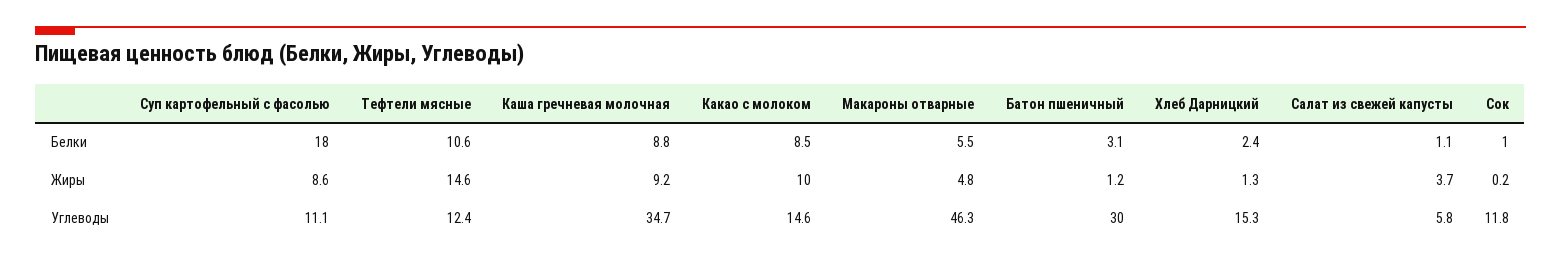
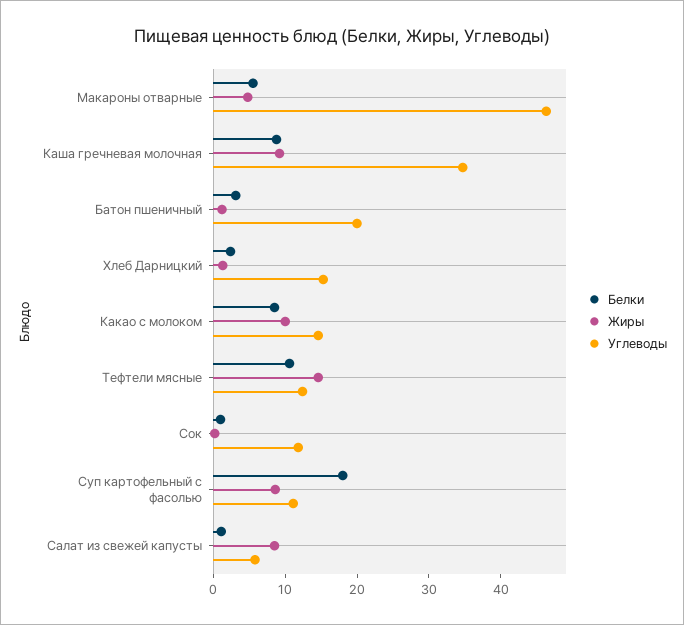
  {
    "Белки": {
      "Суп картофельный с фасолью": 18,
      "Тефтели мясные": 10.6,
      "Каша гречневая молочная": 8.8,
      "Какао с молоком": 8.5,
      "Макароны отварные": 5.5,
      "Батон пшеничный": 3.1,
      "Хлеб Дарницкий": 2.4,
      "Салат из свежей капусты": 1.1,
      "Сок": 1
    },
    "Жиры": {
      "Суп картофельный с фасолью": 8.6,
      "Тефтели мясные": 14.6,
      "Каша гречневая молочная": 9.2,
      "Какао с молоком": 10,
      "Макароны отварные": 4.8,
      "Батон пшеничный": 1.2,
      "Хлеб Дарницкий": 1.3,
-     "Салат из свежей капусты": 3.7,
+     "Салат из свежей капусты": 8,
      "Сок": 0.2
    },
    "Углеводы": {
      "Суп картофельный с фасолью": 11.1,
      "Тефтели мясные": 12.4,
      "Каша гречневая молочная": 34.7,
      "Какао с молоком": 14.6,
      "Макароны отварные": 46.3,
-     "Батон пшеничный": 30,
+     "Батон пшеничный": 20,
      "Хлеб Дарницкий": 15.3,
      "Салат из свежей капусты": 5.8,
      "Сок": 11.8
    }
  }

